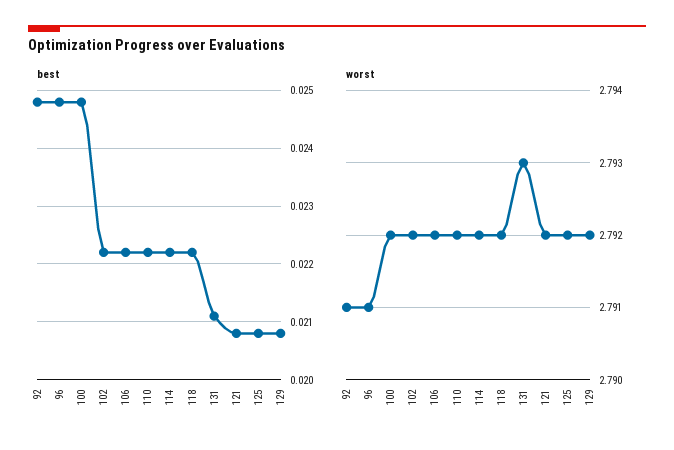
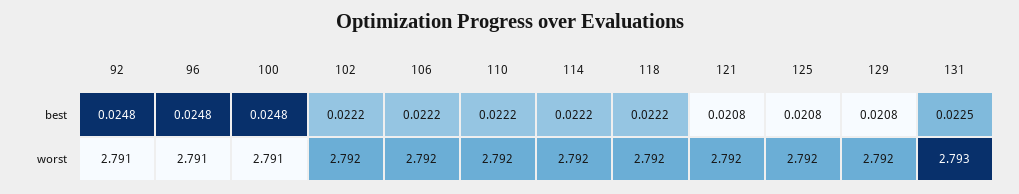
  {
    "best": {
      "92": 0.0248,
      "96": 0.0248,
      "100": 0.0248,
      "102": 0.0222,
      "106": 0.0222,
      "110": 0.0222,
      "114": 0.0222,
      "118": 0.0222,
-     "131": 0.021,
+     "131": 0.0225,
      "121": 0.0208,
      "125": 0.0208,
      "129": 0.0208
    },
    "worst": {
      "92": 2.791,
      "96": 2.791,
-     "100": 2.792,
+     "100": 2.791,
      "102": 2.792,
      "106": 2.792,
      "110": 2.792,
      "114": 2.792,
      "118": 2.792,
      "131": 2.793,
      "121": 2.792,
      "125": 2.792,
      "129": 2.792
    }
  }

